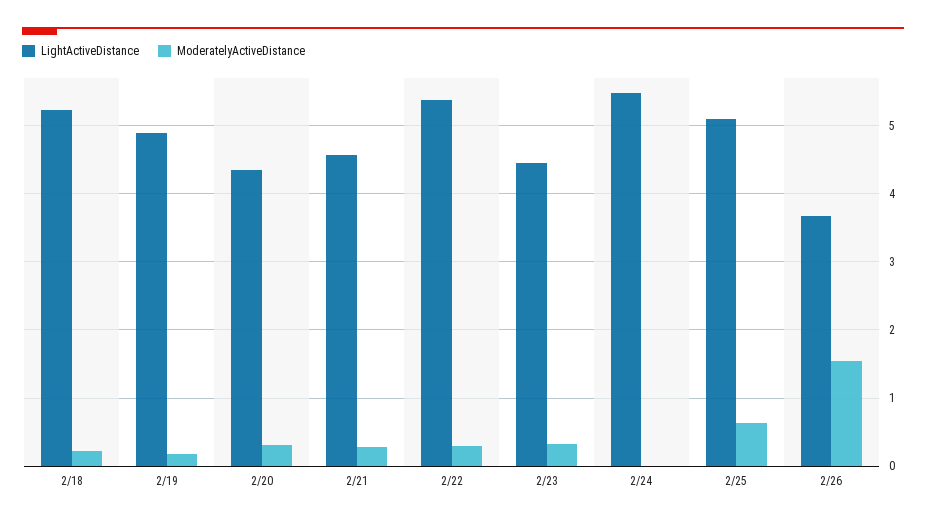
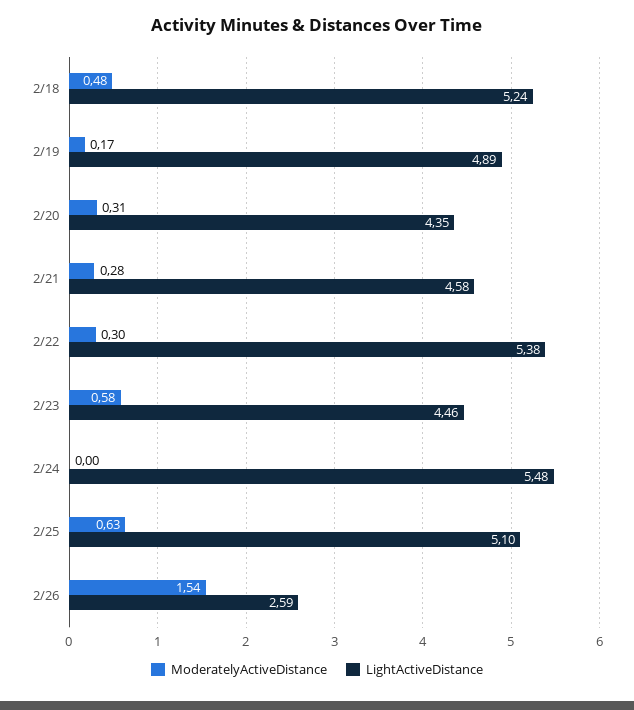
  {
    "LightActiveDistance": {
      "2/18": 5.24,
      "2/19": 4.89,
      "2/20": 4.35,
      "2/21": 4.58,
      "2/22": 5.38,
      "2/23": 4.46,
      "2/24": 5.48,
      "2/25": 5.1,
-     "2/26": 3.7
+     "2/26": 2.59
    },
    "ModeratelyActiveDistance": {
-     "2/18": 0.2,
+     "2/18": 0.48,
      "2/19": 0.17,
      "2/20": 0.31,
      "2/21": 0.28,
      "2/22": 0.3,
-     "2/23": 0.3,
+     "2/23": 0.58,
      "2/24": 0,
      "2/25": 0.63,
      "2/26": 1.54
    }
  }

